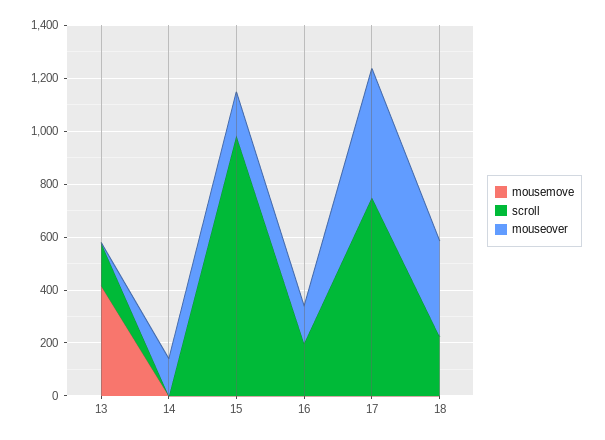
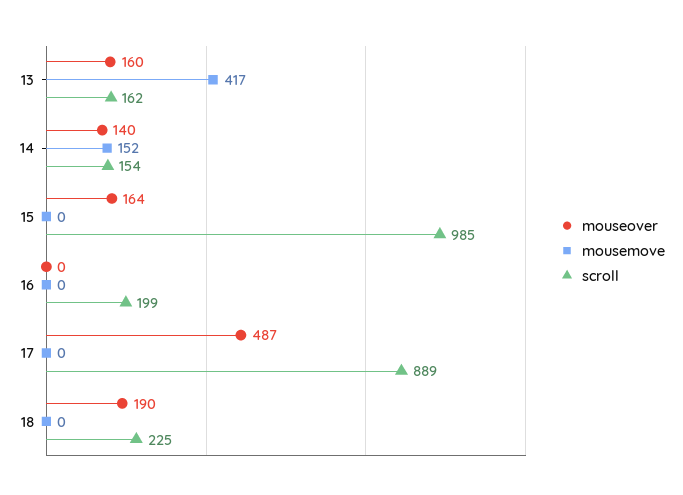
  {
    "mousemove": {
      "13": 417,
-     "14": 0,
+     "14": 152,
      "15": 0,
      "16": 0,
      "17": 0,
      "18": 0
    },
    "scroll": {
      "13": 162,
-     "14": 0,
+     "14": 154,
      "15": 985,
      "16": 199,
-     "17": 750,
+     "17": 889,
      "18": 225
    },
    "mouseover": {
-     "13": 0,
+     "13": 160,
      "14": 140,
      "15": 164,
-     "16": 150,
+     "16": 0,
      "17": 487,
-     "18": 350
+     "18": 190
    }
  }

